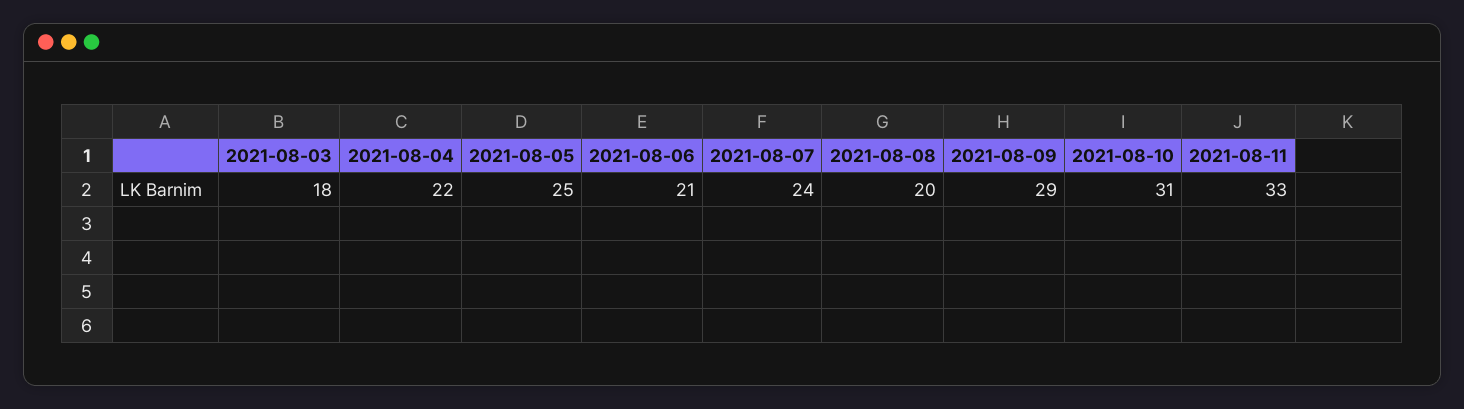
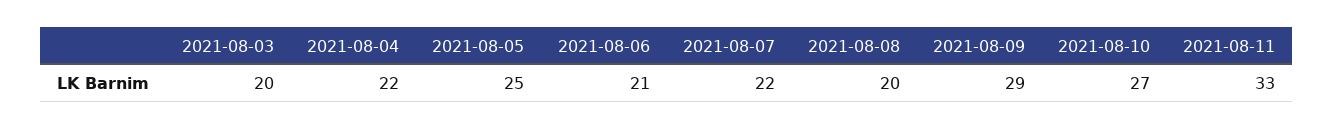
  {
-   "2021-08-03": 18,
+   "2021-08-03": 20,
    "2021-08-04": 22,
    "2021-08-05": 25,
    "2021-08-06": 21,
-   "2021-08-07": 24,
+   "2021-08-07": 22,
    "2021-08-08": 20,
    "2021-08-09": 29,
-   "2021-08-10": 31,
+   "2021-08-10": 27,
    "2021-08-11": 33
  }

